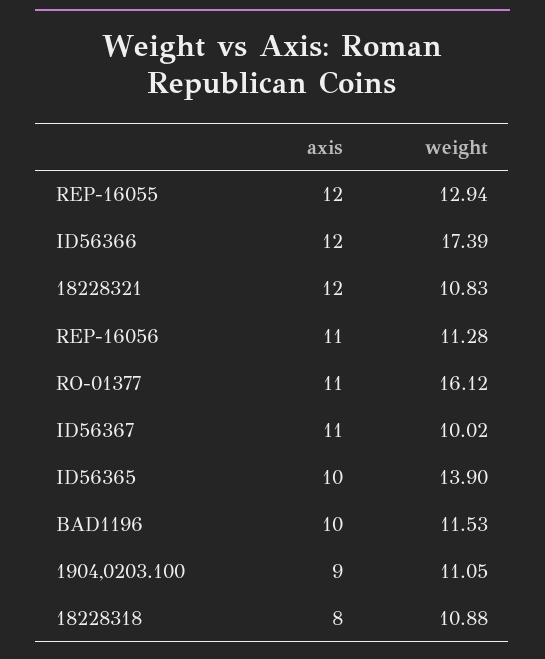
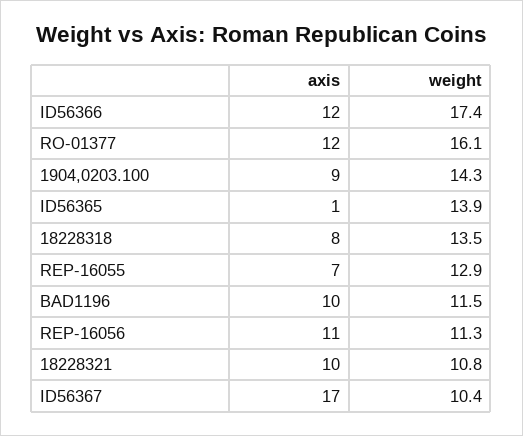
  {
    "axis": {
-     "REP-16055": 12,
+     "REP-16055": 7,
      "ID56366": 12,
-     "18228321": 12,
+     "18228321": 10,
      "REP-16056": 11,
-     "RO-01377": 11,
+     "RO-01377": 12,
-     "ID56367": 11,
+     "ID56367": 17,
-     "ID56365": 10,
+     "ID56365": 1,
      "BAD1196": 10,
      "1904,0203.100": 9,
      "18228318": 8
    },
    "weight": {
      "REP-16055": 12.94,
      "ID56366": 17.39,
      "18228321": 10.83,
      "REP-16056": 11.28,
      "RO-01377": 16.12,
-     "ID56367": 10.02,
+     "ID56367": 10.4,
      "ID56365": 13.9,
      "BAD1196": 11.53,
-     "1904,0203.100": 11.05,
+     "1904,0203.100": 14.3,
-     "18228318": 10.88
+     "18228318": 13.5
    }
  }

